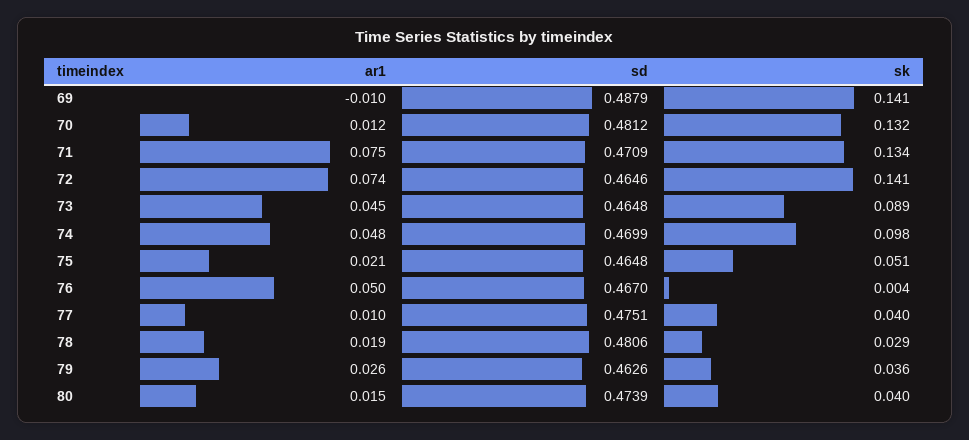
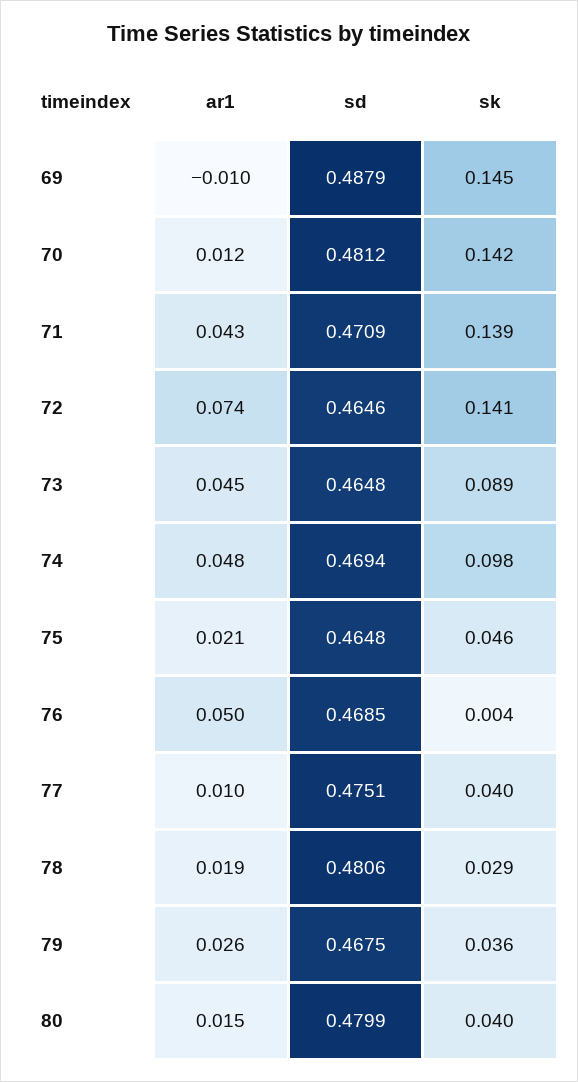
  {
    "ar1": {
      "69": -0.01,
      "70": 0.012,
-     "71": 0.075,
+     "71": 0.043,
      "72": 0.074,
      "73": 0.045,
      "74": 0.048,
      "75": 0.021,
      "76": 0.05,
      "77": 0.01,
      "78": 0.019,
      "79": 0.026,
      "80": 0.015
    },
    "sd": {
      "69": 0.4879,
      "70": 0.4812,
      "71": 0.4709,
      "72": 0.4646,
      "73": 0.4648,
-     "74": 0.4699,
+     "74": 0.4694,
      "75": 0.4648,
-     "76": 0.467,
+     "76": 0.4685,
      "77": 0.4751,
      "78": 0.4806,
-     "79": 0.4626,
+     "79": 0.4675,
-     "80": 0.4739
+     "80": 0.4799
    },
    "sk": {
-     "69": 0.141,
+     "69": 0.145,
-     "70": 0.132,
+     "70": 0.142,
-     "71": 0.134,
+     "71": 0.139,
      "72": 0.141,
      "73": 0.089,
      "74": 0.098,
-     "75": 0.051,
+     "75": 0.046,
      "76": 0.004,
      "77": 0.04,
      "78": 0.029,
      "79": 0.036,
      "80": 0.04
    }
  }

